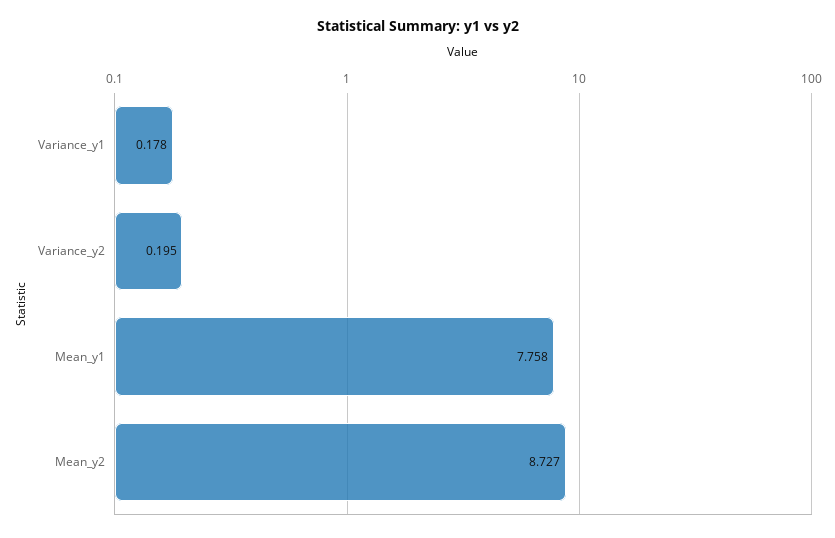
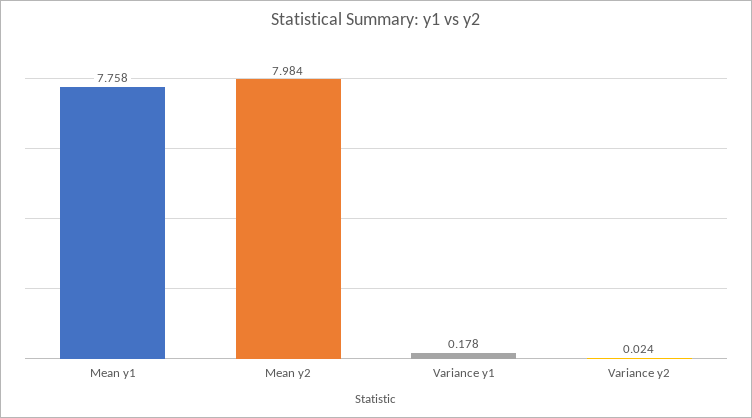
  {
    "Variance_y1": 0.178,
-   "Variance_y2": 0.195,
+   "Variance_y2": 0.024,
    "Mean_y1": 7.758,
-   "Mean_y2": 8.727
+   "Mean_y2": 7.984
  }

